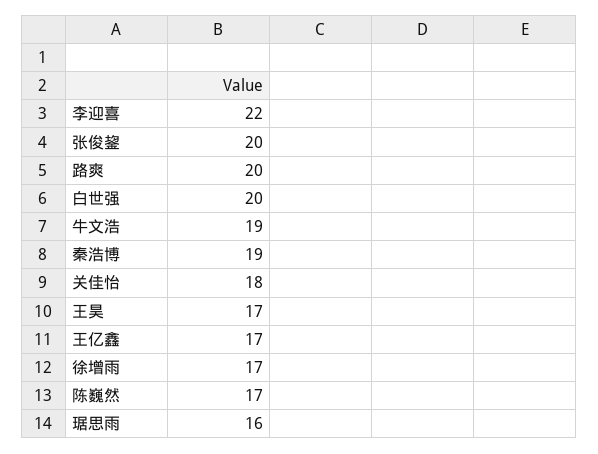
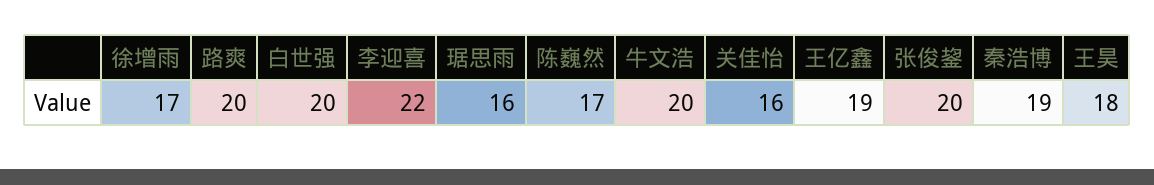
  {
    "李迎喜": 22,
    "张俊鋆": 20,
    "路爽": 20,
    "白世强": 20,
-   "牛文浩": 19,
+   "牛文浩": 20,
    "秦浩博": 19,
-   "关佳怡": 18,
+   "关佳怡": 16,
-   "王昊": 17,
+   "王昊": 18,
-   "王亿鑫": 17,
+   "王亿鑫": 19,
    "徐增雨": 17,
    "陈巍然": 17,
    "琚思雨": 16
  }

